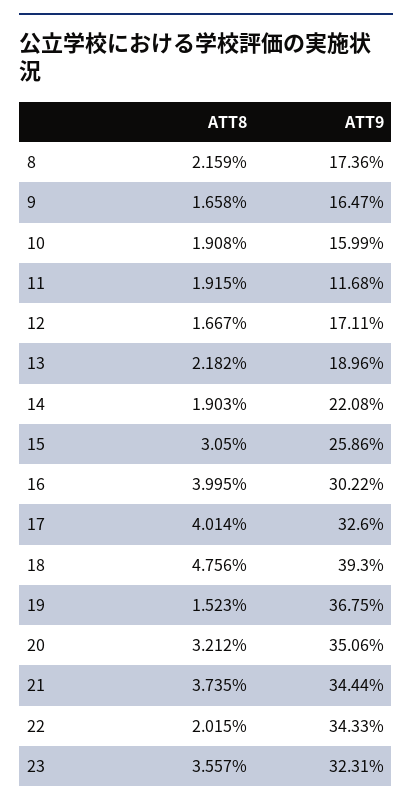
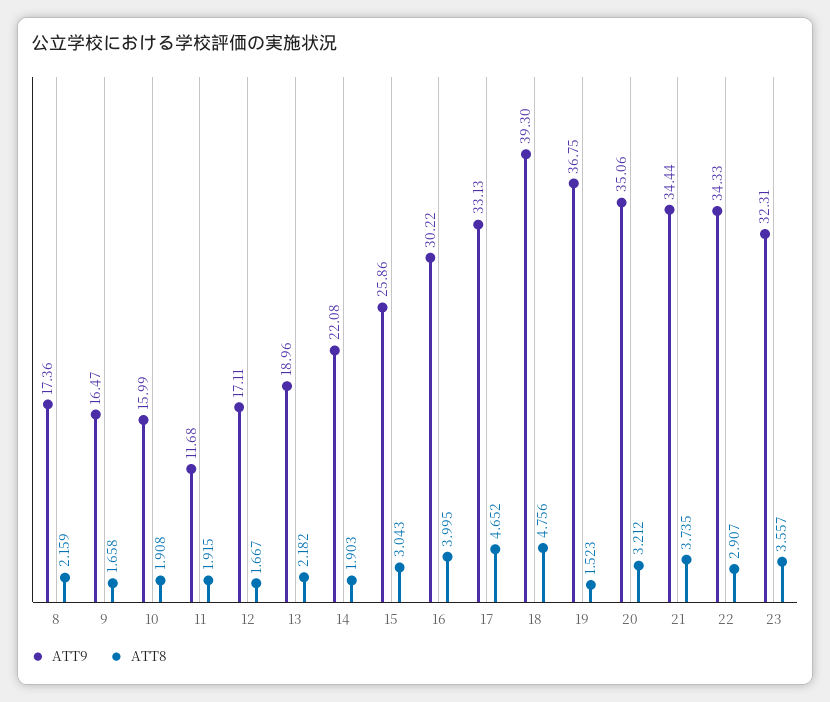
  {
    "ATT8": {
      "8": 2.159,
      "9": 1.658,
      "10": 1.908,
      "11": 1.915,
      "12": 1.667,
      "13": 2.182,
      "14": 1.903,
-     "15": 3.05,
+     "15": 3.043,
      "16": 3.995,
-     "17": 4.014,
+     "17": 4.652,
      "18": 4.756,
      "19": 1.523,
      "20": 3.212,
      "21": 3.735,
-     "22": 2.015,
+     "22": 2.907,
      "23": 3.557
    },
    "ATT9": {
      "8": 17.36,
      "9": 16.47,
      "10": 15.99,
      "11": 11.68,
      "12": 17.11,
      "13": 18.96,
      "14": 22.08,
      "15": 25.86,
      "16": 30.22,
-     "17": 32.6,
+     "17": 33.13,
      "18": 39.3,
      "19": 36.75,
      "20": 35.06,
      "21": 34.44,
      "22": 34.33,
      "23": 32.31
    }
  }

